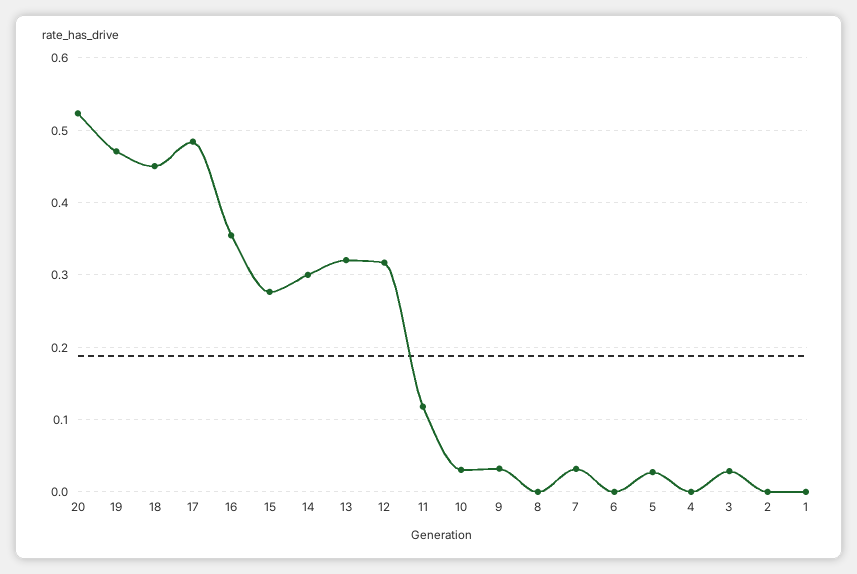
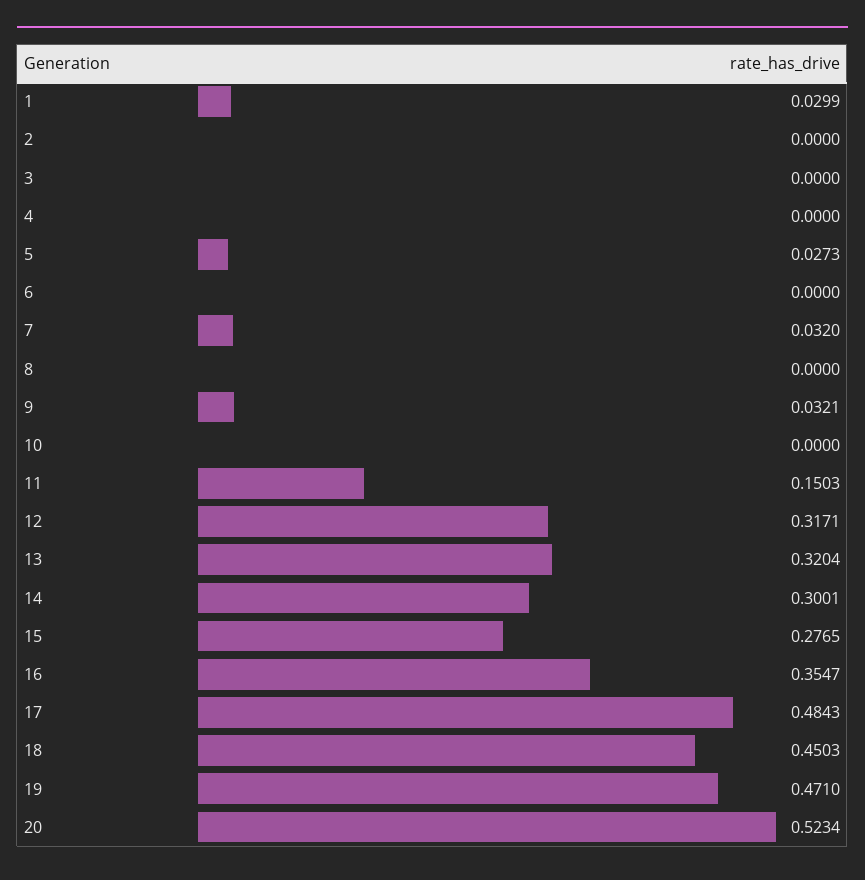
  {
    "20": 0.5234,
    "19": 0.471,
    "18": 0.4503,
    "17": 0.4843,
    "16": 0.3547,
    "15": 0.2765,
    "14": 0.3001,
    "13": 0.3204,
    "12": 0.3171,
-   "11": 0.12,
+   "11": 0.1503,
-   "10": 0.03,
+   "10": 0,
    "9": 0.0321,
    "8": 0,
    "7": 0.032,
    "6": 0,
    "5": 0.0273,
    "4": 0,
-   "3": 0.03,
+   "3": 0,
    "2": 0,
-   "1": 0
+   "1": 0.0299
  }

